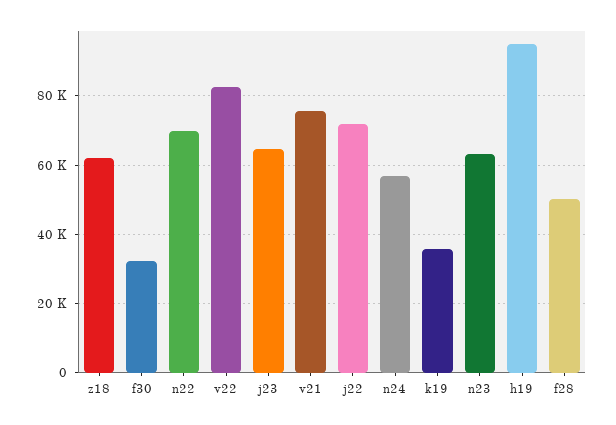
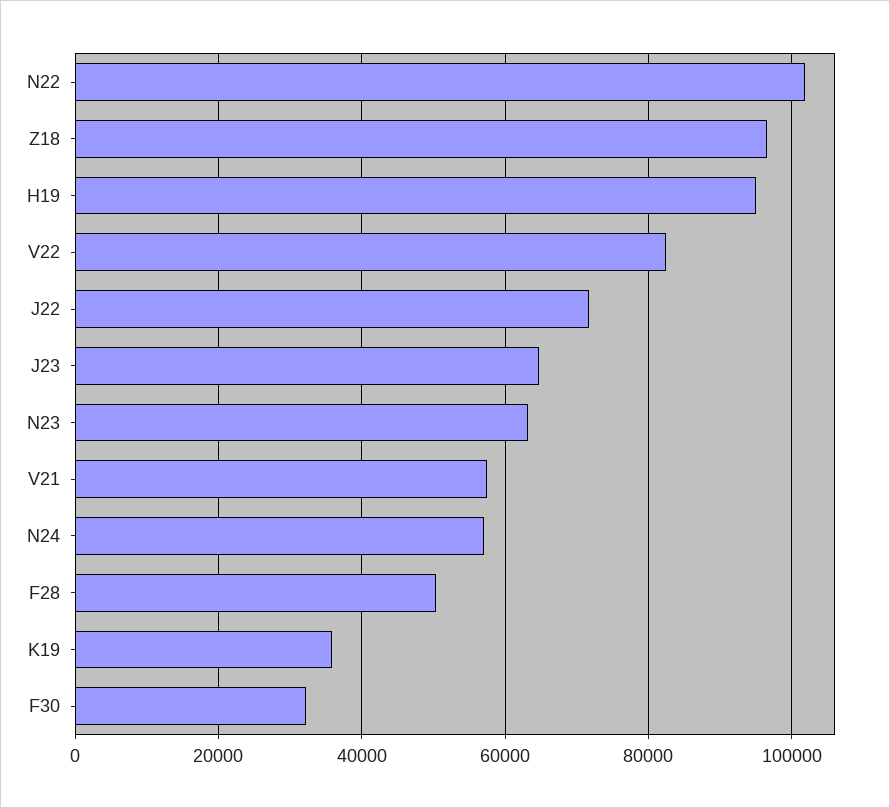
  {
-   "z18": 62000,
+   "z18": 96000,
    "f30": 32000,
-   "n22": 70000,
+   "n22": 102000,
    "v22": 82000,
    "j23": 64000,
-   "v21": 76000,
+   "v21": 58000,
    "j22": 72000,
    "n24": 58000,
    "k19": 36000,
    "n23": 64000,
    "h19": 96000,
    "f28": 50000
  }

